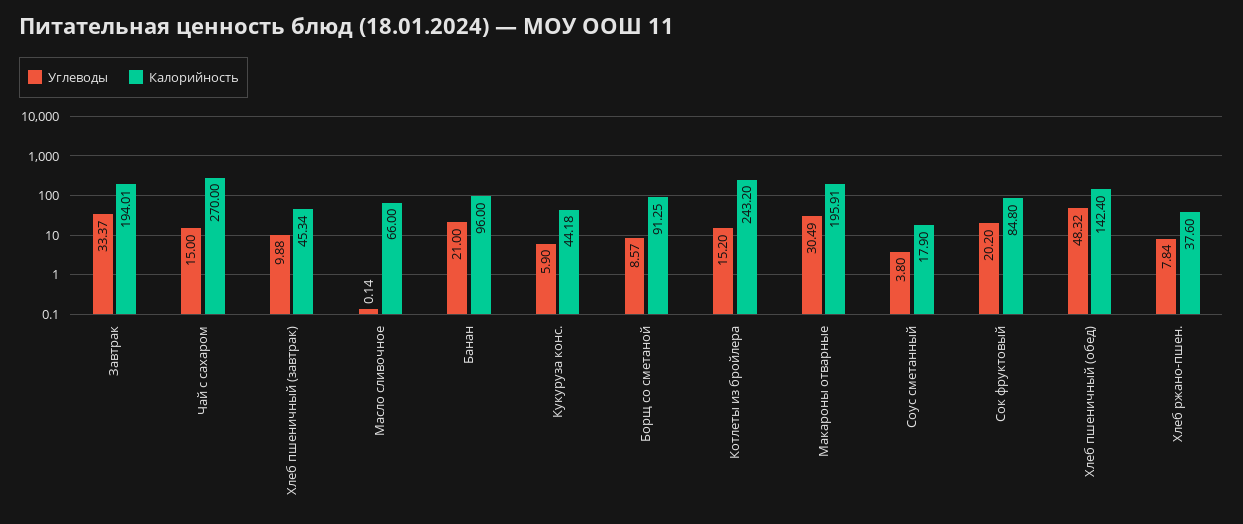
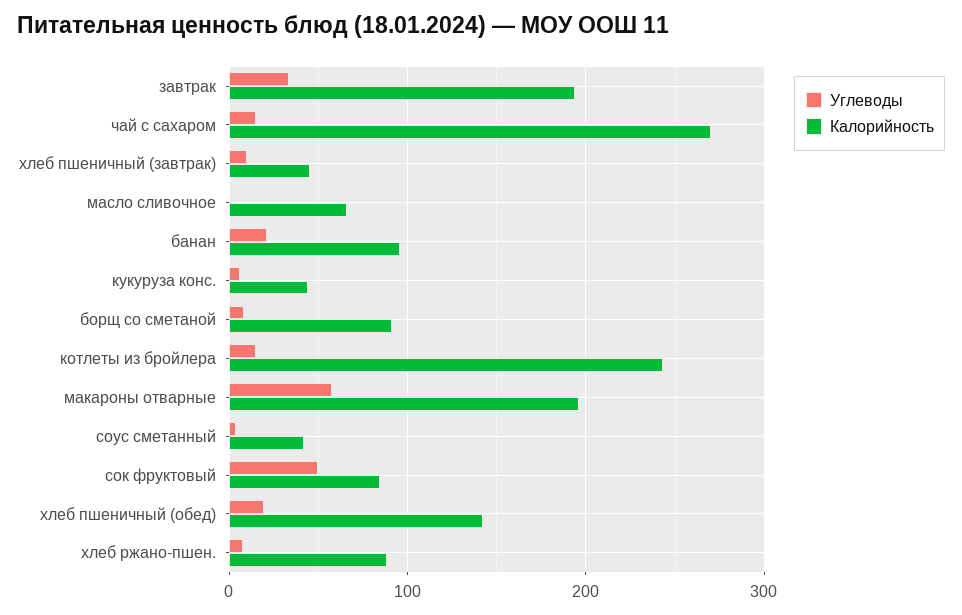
  {
    "Углеводы": {
      "Завтрак": 33.37,
      "Чай с сахаром": 15,
      "Хлеб пшеничный (завтрак)": 9.88,
      "Масло сливочное": 0.14,
      "Банан": 21,
      "Кукуруза конс.": 5.9,
      "Борщ со сметаной": 8.57,
      "Котлеты из бройлера": 15.2,
-     "Макароны отварные": 30.49,
+     "Макароны отварные": 60,
      "Соус сметанный": 3.8,
-     "Сок фруктовый": 20.2,
+     "Сок фруктовый": 50,
-     "Хлеб пшеничный (обед)": 48.32,
+     "Хлеб пшеничный (обед)": 20,
      "Хлеб ржано-пшен.": 7.84
    },
    "Калорийность": {
      "Завтрак": 194.01,
      "Чай с сахаром": 270,
      "Хлеб пшеничный (завтрак)": 45.34,
      "Масло сливочное": 66,
      "Банан": 96,
      "Кукуруза конс.": 44.18,
      "Борщ со сметаной": 91.25,
      "Котлеты из бройлера": 243.2,
      "Макароны отварные": 195.91,
-     "Соус сметанный": 17.9,
+     "Соус сметанный": 40,
      "Сок фруктовый": 84.8,
      "Хлеб пшеничный (обед)": 142.4,
-     "Хлеб ржано-пшен.": 37.6
+     "Хлеб ржано-пшен.": 90
    }
  }

